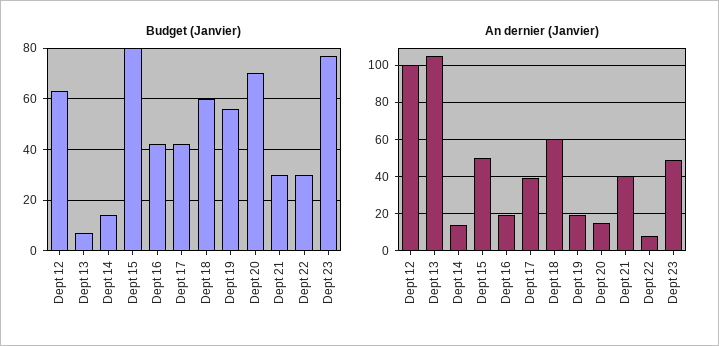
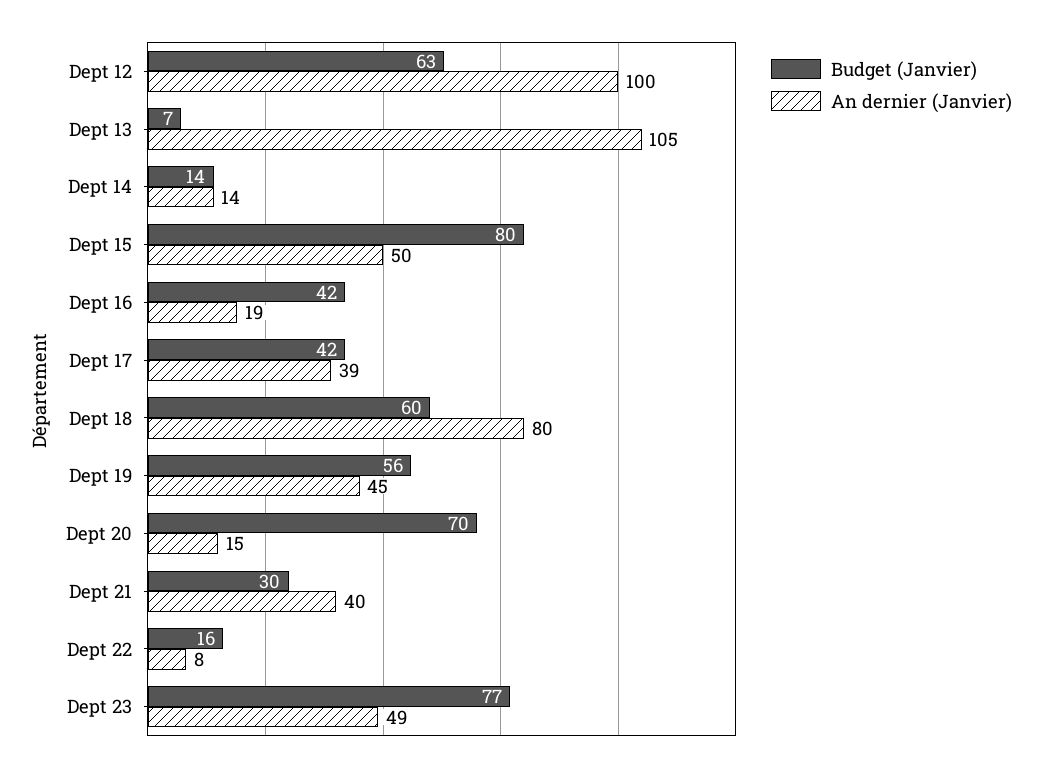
  {
    "Budget (Janvier)": {
      "Dept 12": 63,
      "Dept 13": 7,
      "Dept 14": 14,
      "Dept 15": 80,
      "Dept 16": 42,
      "Dept 17": 42,
      "Dept 18": 60,
      "Dept 19": 56,
      "Dept 20": 70,
      "Dept 21": 30,
-     "Dept 22": 30,
+     "Dept 22": 16,
      "Dept 23": 77
    },
    "An dernier (Janvier)": {
      "Dept 12": 100,
      "Dept 13": 105,
      "Dept 14": 14,
      "Dept 15": 50,
      "Dept 16": 19,
      "Dept 17": 39,
-     "Dept 18": 60,
+     "Dept 18": 80,
-     "Dept 19": 20,
+     "Dept 19": 45,
      "Dept 20": 15,
      "Dept 21": 40,
      "Dept 22": 8,
      "Dept 23": 49
    }
  }

